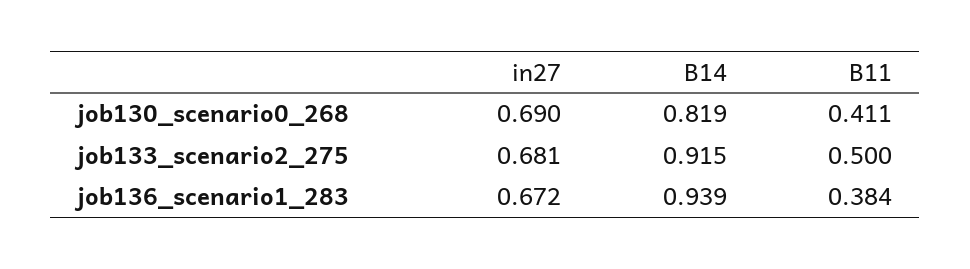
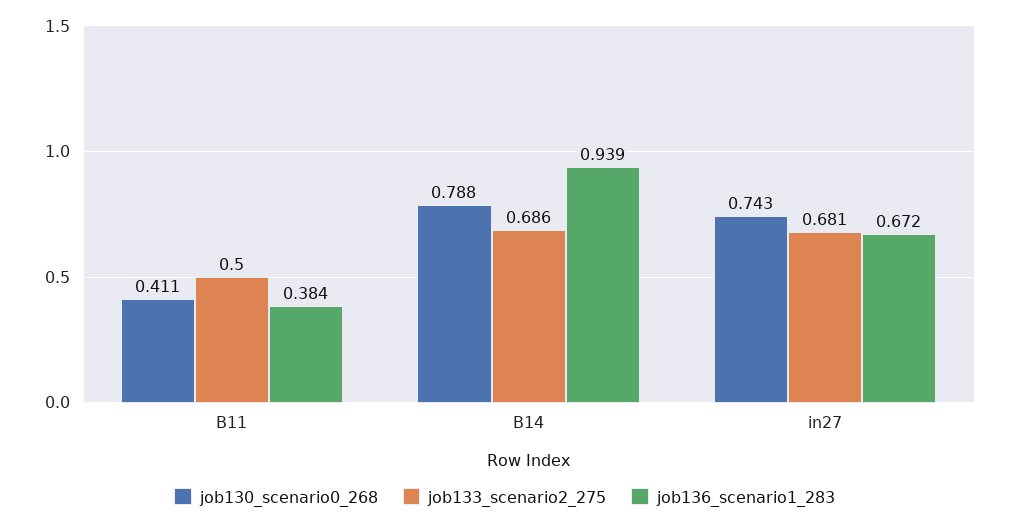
  {
    "job130_scenario0_268": {
-     "in27": 0.69,
+     "in27": 0.743,
-     "B14": 0.819,
+     "B14": 0.788,
      "B11": 0.411
    },
    "job133_scenario2_275": {
      "in27": 0.681,
-     "B14": 0.915,
+     "B14": 0.686,
      "B11": 0.5
    },
    "job136_scenario1_283": {
      "in27": 0.672,
      "B14": 0.939,
      "B11": 0.384
    }
  }

